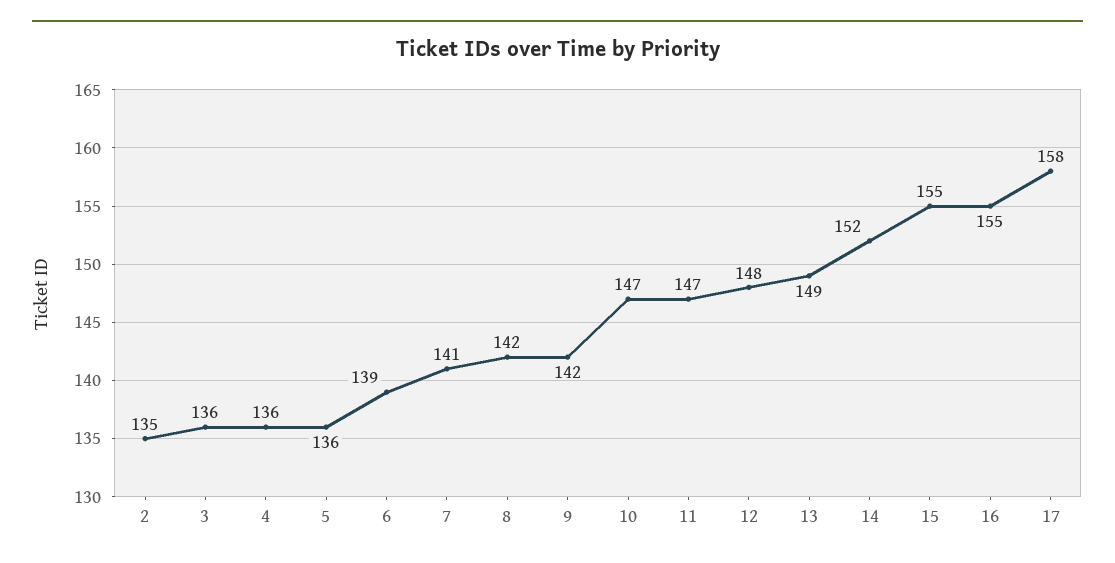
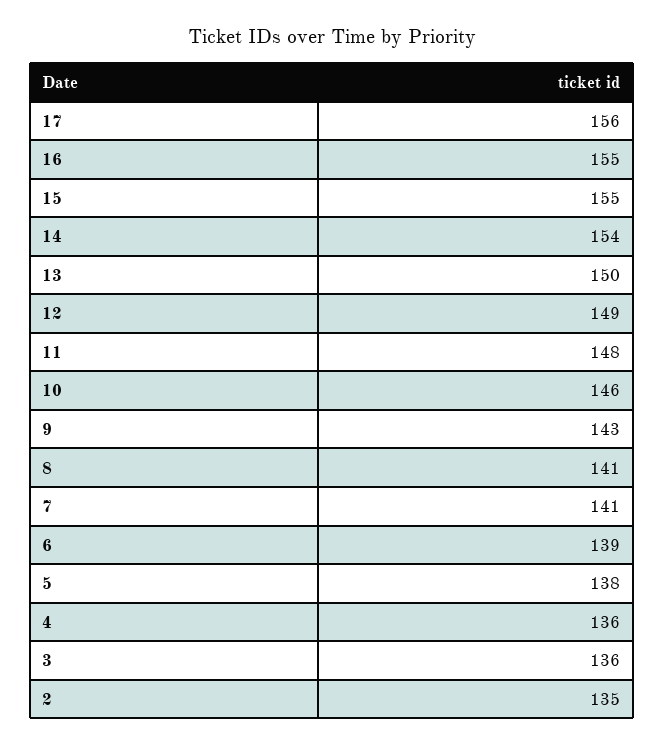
  {
    "2": 135,
    "3": 136,
    "4": 136,
-   "5": 136,
+   "5": 138,
    "6": 139,
    "7": 141,
-   "8": 142,
+   "8": 141,
-   "9": 142,
+   "9": 143,
-   "10": 147,
+   "10": 146,
-   "11": 147,
+   "11": 148,
-   "12": 148,
+   "12": 149,
-   "13": 149,
+   "13": 150,
-   "14": 152,
+   "14": 154,
    "15": 155,
    "16": 155,
-   "17": 158
+   "17": 156
  }

